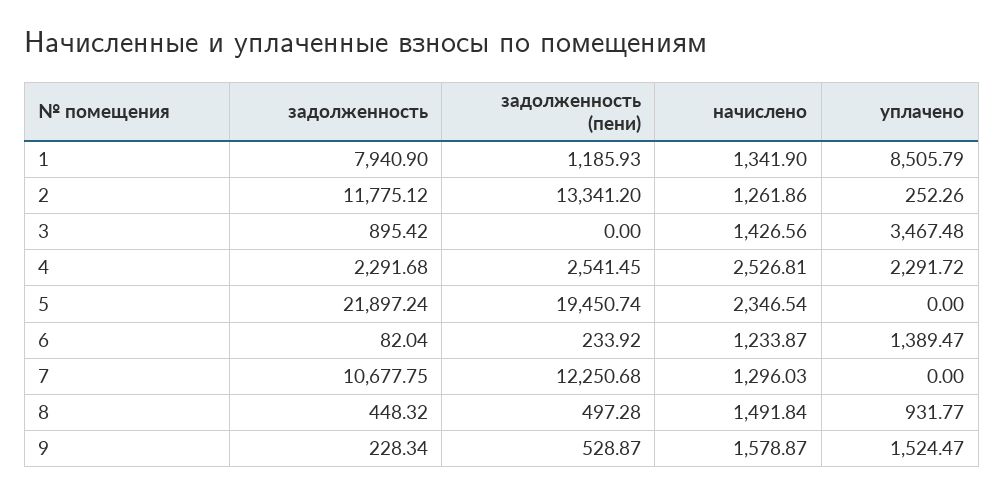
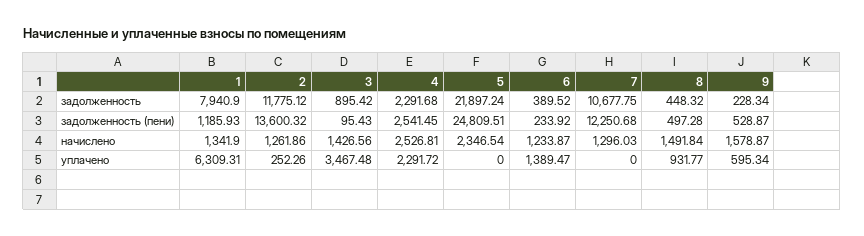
  {
    "задолженность": {
      "1": 7940.9,
      "2": 11775.12,
      "3": 895.42,
      "4": 2291.68,
      "5": 21897.24,
-     "6": 82.04,
+     "6": 389.52,
      "7": 10677.75,
      "8": 448.32,
      "9": 228.34
    },
    "задолженность (пени)": {
      "1": 1185.93,
-     "2": 13341.2,
+     "2": 13600.32,
-     "3": 0,
+     "3": 95.43,
      "4": 2541.45,
-     "5": 19450.74,
+     "5": 24809.51,
      "6": 233.92,
      "7": 12250.68,
      "8": 497.28,
      "9": 528.87
    },
    "начислено": {
      "1": 1341.9,
      "2": 1261.86,
      "3": 1426.56,
      "4": 2526.81,
      "5": 2346.54,
      "6": 1233.87,
      "7": 1296.03,
      "8": 1491.84,
      "9": 1578.87
    },
    "уплачено": {
-     "1": 8505.79,
+     "1": 6309.31,
      "2": 252.26,
      "3": 3467.48,
      "4": 2291.72,
      "5": 0,
      "6": 1389.47,
      "7": 0,
      "8": 931.77,
-     "9": 1524.47
+     "9": 595.34
    }
  }

